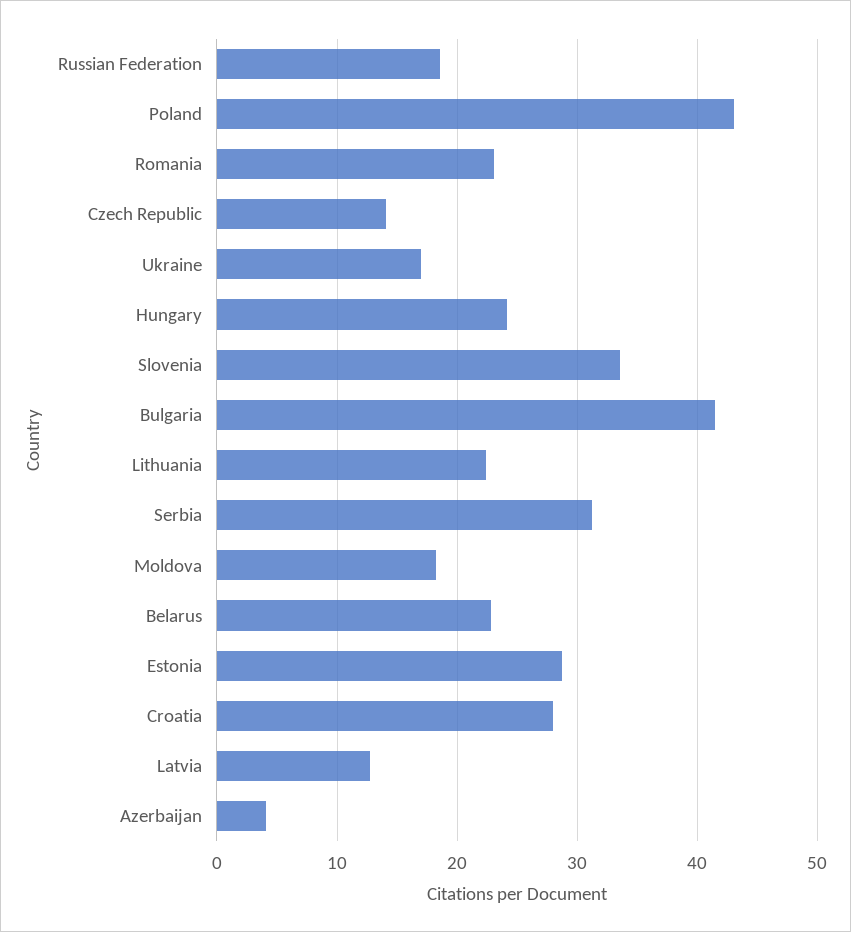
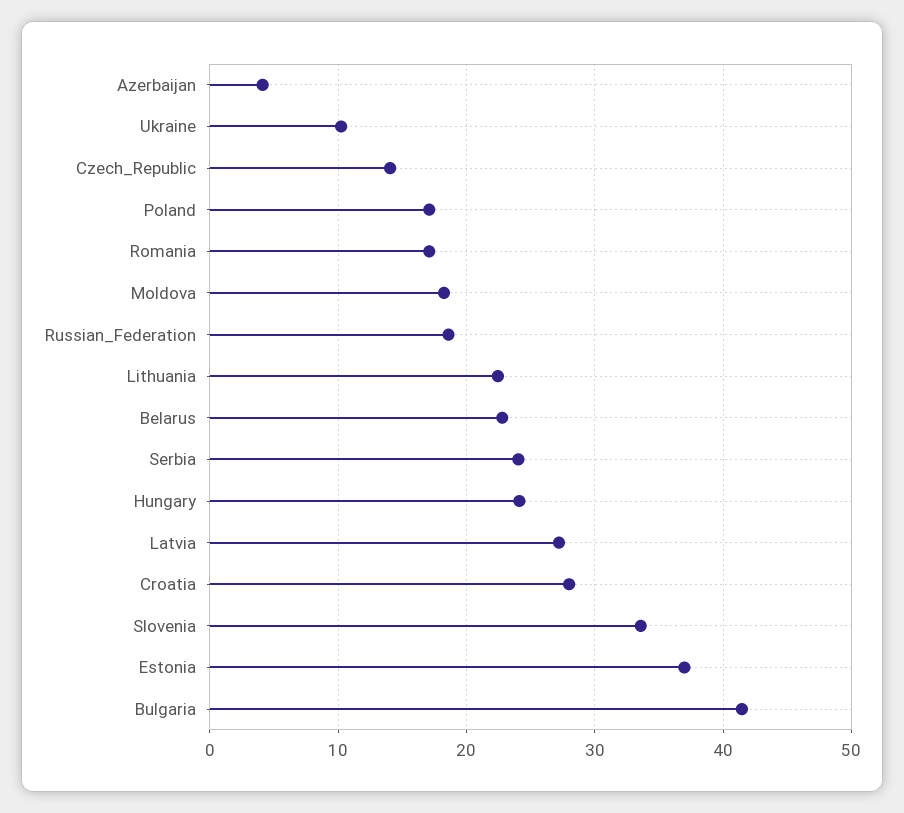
  {
    "Russian Federation": 19,
-   "Poland": 43,
+   "Poland": 17,
-   "Romania": 23,
+   "Romania": 17,
    "Czech Republic": 14,
-   "Ukraine": 17,
+   "Ukraine": 10,
    "Hungary": 24,
    "Slovenia": 34,
    "Bulgaria": 41,
    "Lithuania": 22,
-   "Serbia": 31,
+   "Serbia": 24,
    "Moldova": 18,
    "Belarus": 23,
-   "Estonia": 29,
+   "Estonia": 37,
    "Croatia": 28,
-   "Latvia": 13,
+   "Latvia": 27,
    "Azerbaijan": 4
  }

